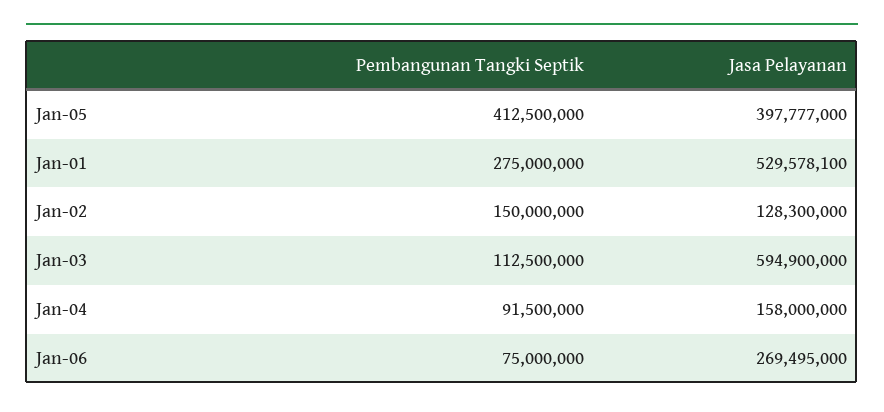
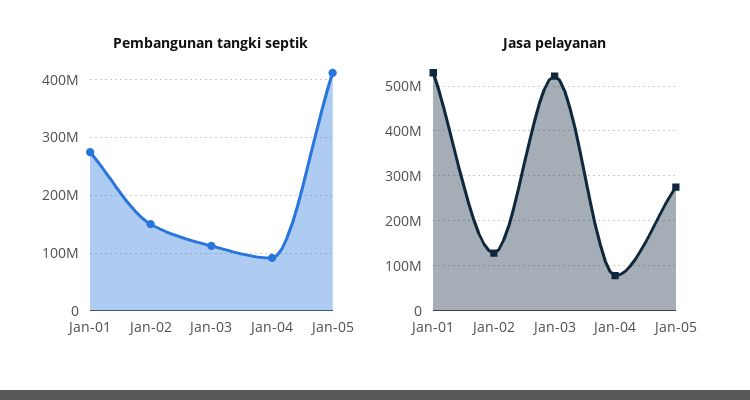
  {
    "Pembangunan Tangki Septik": {
      "Jan-05": 412500000,
      "Jan-01": 275000000,
      "Jan-02": 150000000,
      "Jan-03": 112500000,
-     "Jan-04": 91500000,
+     "Jan-04": 91500000
-     "Jan-06": 75000000
    },
    "Jasa Pelayanan": {
-     "Jan-05": 397777000,
+     "Jan-05": 280000000,
      "Jan-01": 529578100,
      "Jan-02": 128300000,
-     "Jan-03": 594900000,
+     "Jan-03": 520000000,
-     "Jan-04": 158000000,
+     "Jan-04": 80000000
-     "Jan-06": 269495000
    }
  }

